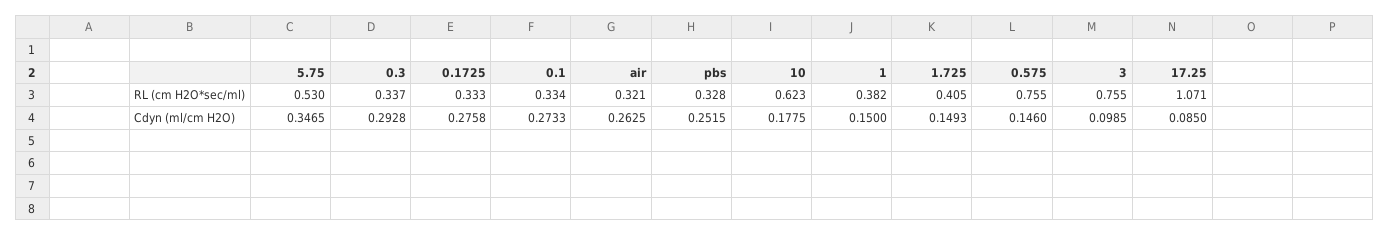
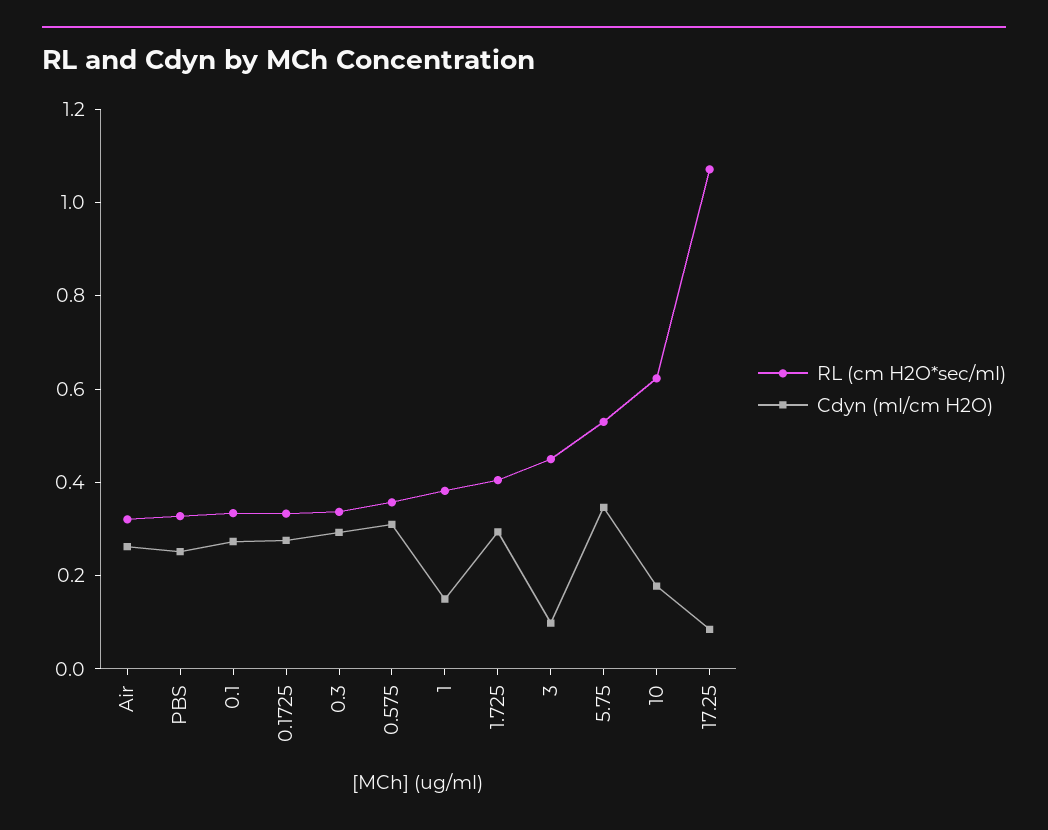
  {
    "RL (cm H2O*sec/ml)": {
      "5.75": 0.53,
      "0.3": 0.337,
      "0.1725": 0.333,
      "0.1": 0.334,
      "air": 0.321,
      "pbs": 0.328,
      "10": 0.623,
      "1": 0.382,
      "1.725": 0.405,
-     "0.575": 0.755,
+     "0.575": 0.35,
-     "3": 0.755,
+     "3": 0.45,
      "17.25": 1.071
    },
    "Cdyn (ml/cm H2O)": {
      "5.75": 0.3465,
      "0.3": 0.2928,
      "0.1725": 0.2758,
      "0.1": 0.2733,
      "air": 0.2625,
      "pbs": 0.2515,
      "10": 0.1775,
      "1": 0.15,
-     "1.725": 0.1493,
+     "1.725": 0.3,
-     "0.575": 0.146,
+     "0.575": 0.3,
      "3": 0.0985,
      "17.25": 0.085
    }
  }

